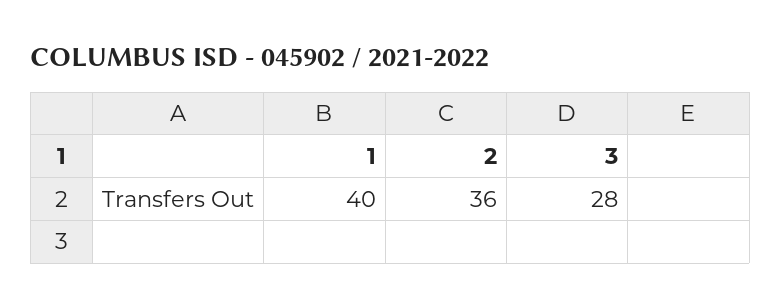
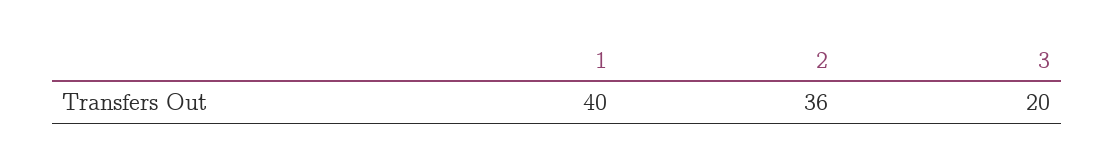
  {
    "1": 40,
    "2": 36,
-   "3": 28
+   "3": 20
  }

